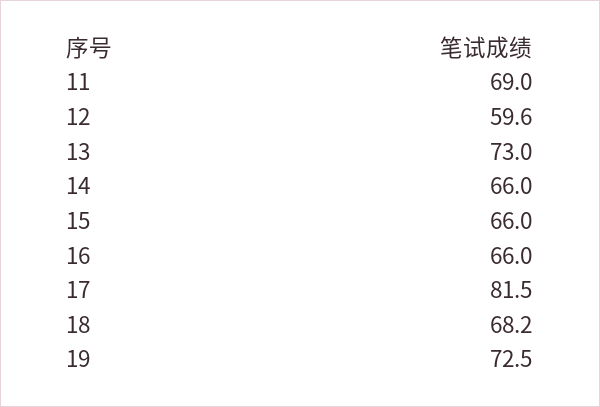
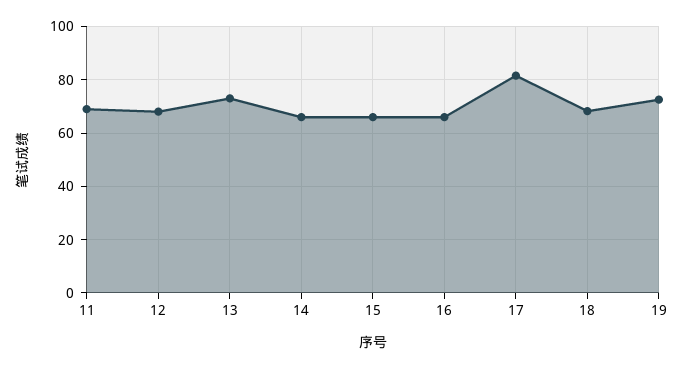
  {
    "11": 69,
-   "12": 59.6,
+   "12": 67.5,
    "13": 73,
    "14": 66,
    "15": 66,
    "16": 66,
    "17": 81.5,
    "18": 68.2,
    "19": 72.5
  }

